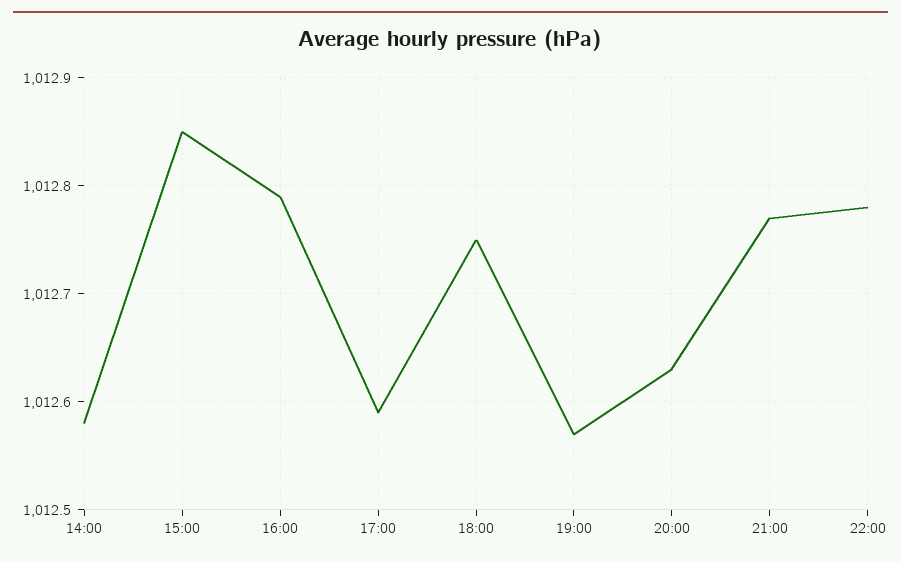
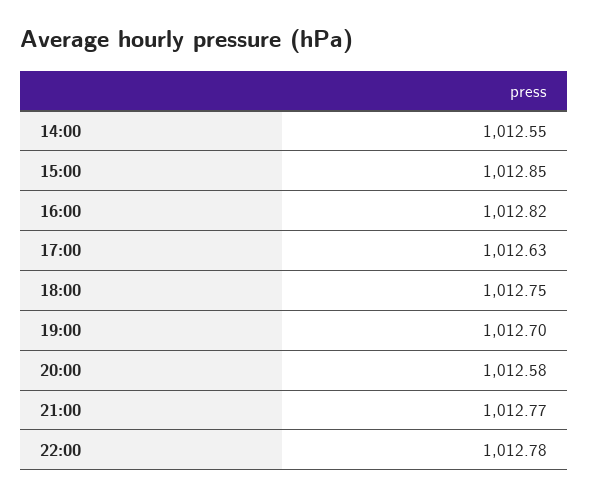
  {
-   "14:00": 1012.58,
+   "14:00": 1012.55,
    "15:00": 1012.85,
-   "16:00": 1012.79,
+   "16:00": 1012.82,
-   "17:00": 1012.59,
+   "17:00": 1012.63,
    "18:00": 1012.75,
-   "19:00": 1012.57,
+   "19:00": 1012.7,
-   "20:00": 1012.63,
+   "20:00": 1012.58,
    "21:00": 1012.77,
    "22:00": 1012.78
  }

